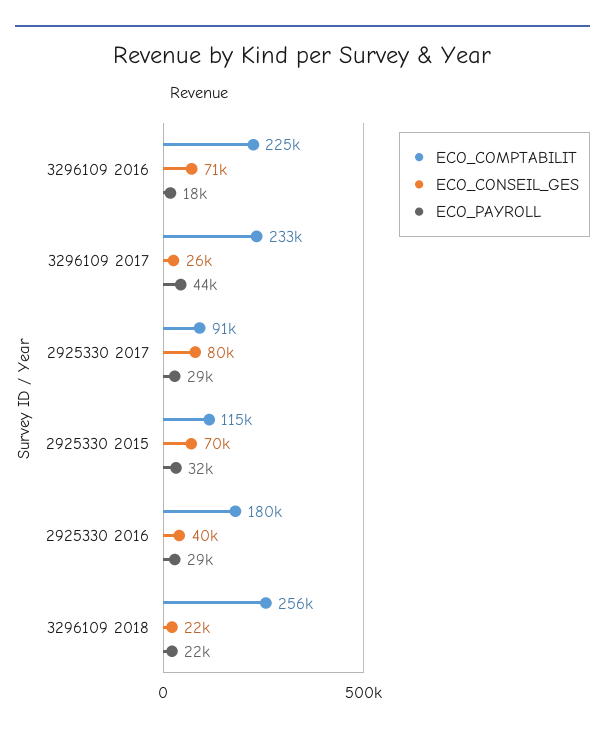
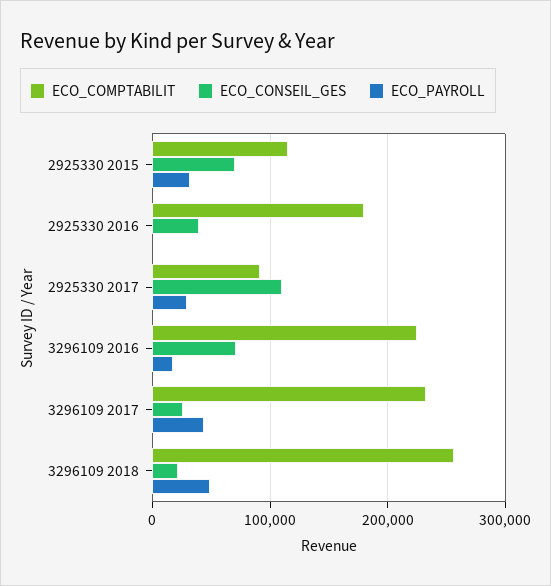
  {
    "ECO_COMPTABILIT": {
      "3296109 2016": 225000,
      "3296109 2017": 233000,
      "2925330 2017": 91000,
      "2925330 2015": 115000,
      "2925330 2016": 180000,
      "3296109 2018": 256000
    },
    "ECO_CONSEIL_GES": {
      "3296109 2016": 71000,
      "3296109 2017": 26000,
-     "2925330 2017": 80000,
+     "2925330 2017": 110000,
      "2925330 2015": 70000,
      "2925330 2016": 40000,
      "3296109 2018": 22000
    },
    "ECO_PAYROLL": {
      "3296109 2016": 18000,
      "3296109 2017": 44000,
      "2925330 2017": 29000,
      "2925330 2015": 32000,
-     "2925330 2016": 29000,
+     "2925330 2016": 0,
-     "3296109 2018": 22000
+     "3296109 2018": 50000
    }
  }

